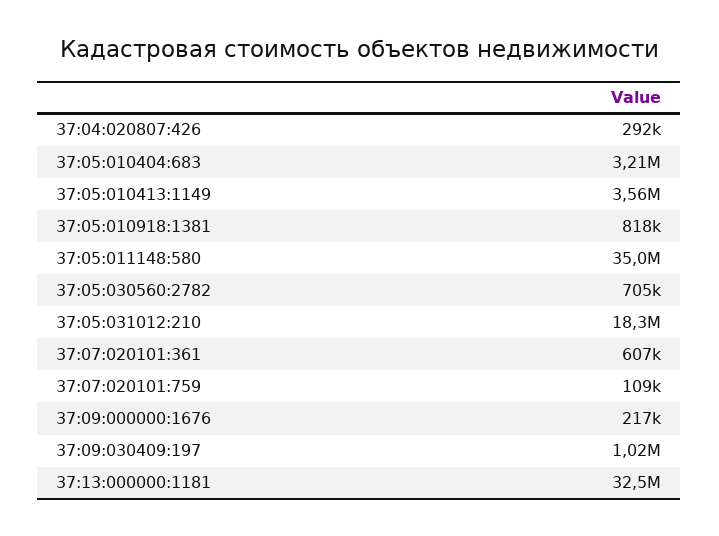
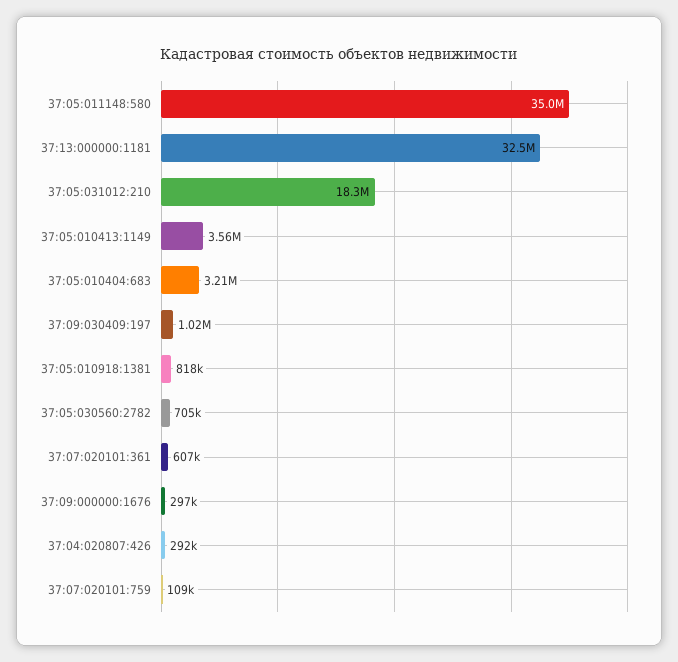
  {
    "37:04:020807:426": 292000,
    "37:05:010404:683": 3210000,
    "37:05:010413:1149": 3560000,
    "37:05:010918:1381": 818000,
    "37:05:011148:580": 35000000,
    "37:05:030560:2782": 705000,
    "37:05:031012:210": 18300000,
    "37:07:020101:361": 607000,
    "37:07:020101:759": 109000,
-   "37:09:000000:1676": 217000,
+   "37:09:000000:1676": 297000,
    "37:09:030409:197": 1020000,
    "37:13:000000:1181": 32500000
  }

